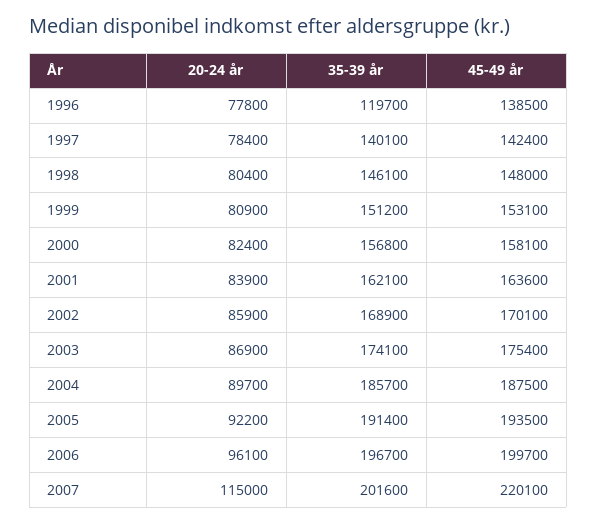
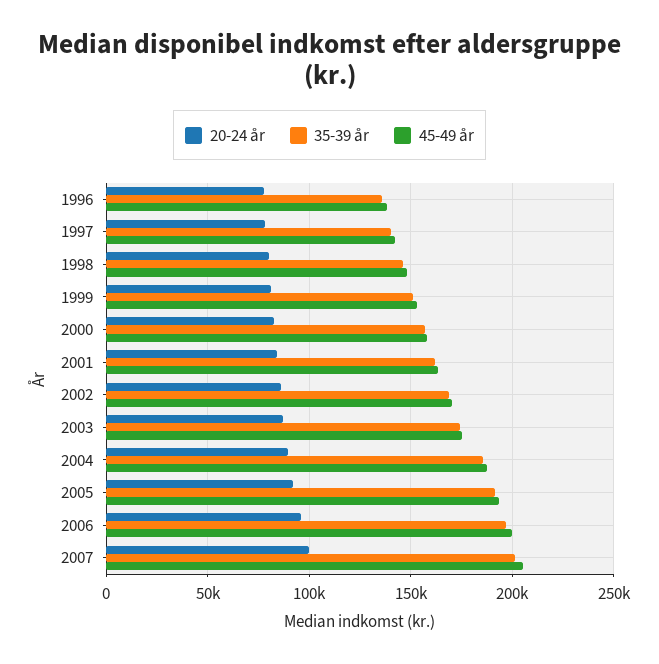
  {
    "20-24 år": {
      "1996": 77800,
      "1997": 78400,
      "1998": 80400,
      "1999": 80900,
      "2000": 82400,
      "2001": 83900,
      "2002": 85900,
      "2003": 86900,
      "2004": 89700,
      "2005": 92200,
      "2006": 96100,
-     "2007": 115000
+     "2007": 100000
    },
    "35-39 år": {
-     "1996": 119700,
+     "1996": 135000,
      "1997": 140100,
      "1998": 146100,
      "1999": 151200,
      "2000": 156800,
      "2001": 162100,
      "2002": 168900,
      "2003": 174100,
      "2004": 185700,
      "2005": 191400,
      "2006": 196700,
      "2007": 201600
    },
    "45-49 år": {
      "1996": 138500,
      "1997": 142400,
      "1998": 148000,
      "1999": 153100,
      "2000": 158100,
      "2001": 163600,
      "2002": 170100,
      "2003": 175400,
      "2004": 187500,
      "2005": 193500,
      "2006": 199700,
-     "2007": 220100
+     "2007": 205000
    }
  }

